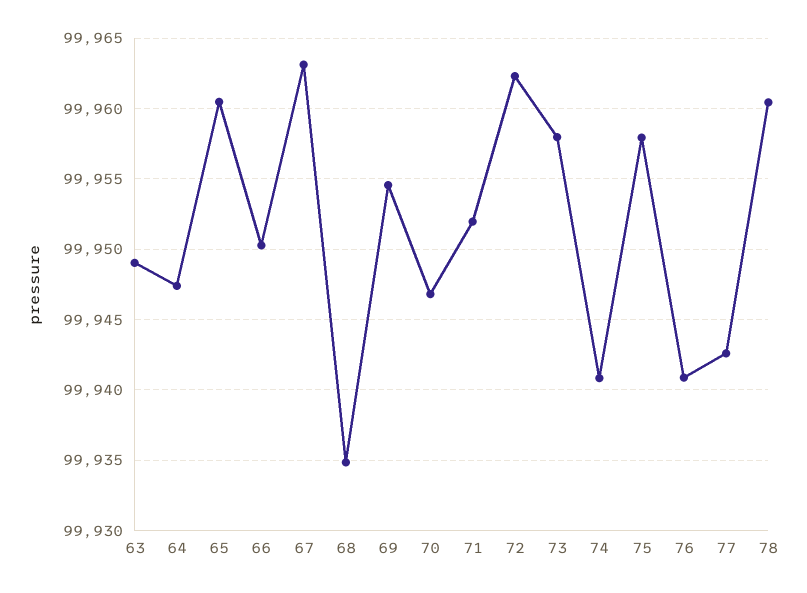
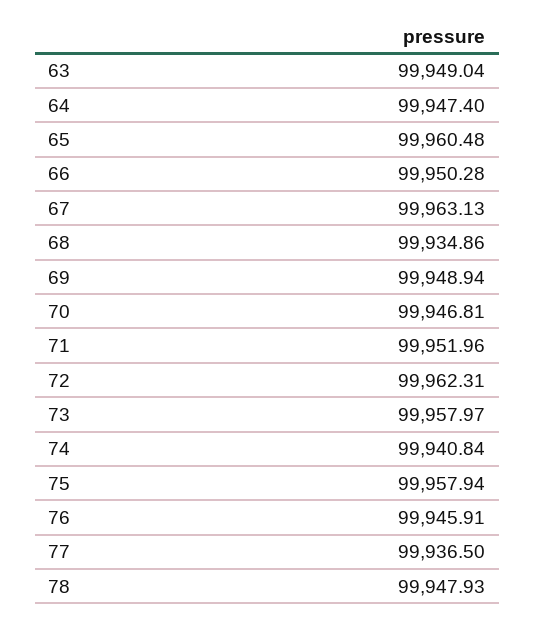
  {
    "63": 99949.04,
    "64": 99947.4,
    "65": 99960.48,
    "66": 99950.28,
    "67": 99963.13,
    "68": 99934.86,
-   "69": 99954.5,
+   "69": 99948.94,
    "70": 99946.81,
    "71": 99951.96,
    "72": 99962.31,
    "73": 99957.97,
    "74": 99940.84,
    "75": 99957.94,
-   "76": 99941,
+   "76": 99945.91,
-   "77": 99942.5,
+   "77": 99936.5,
-   "78": 99960.5
+   "78": 99947.93
  }

